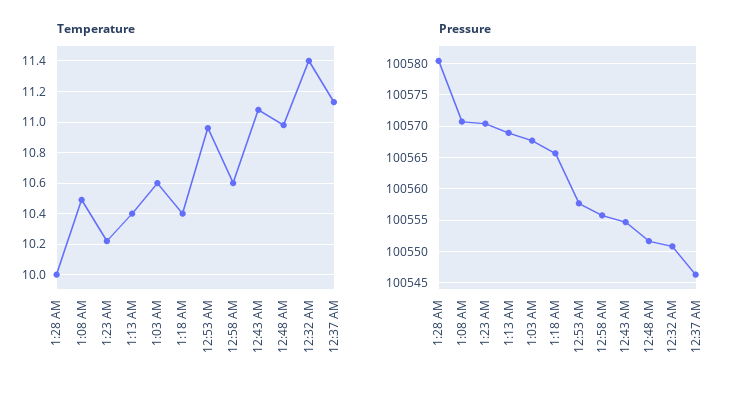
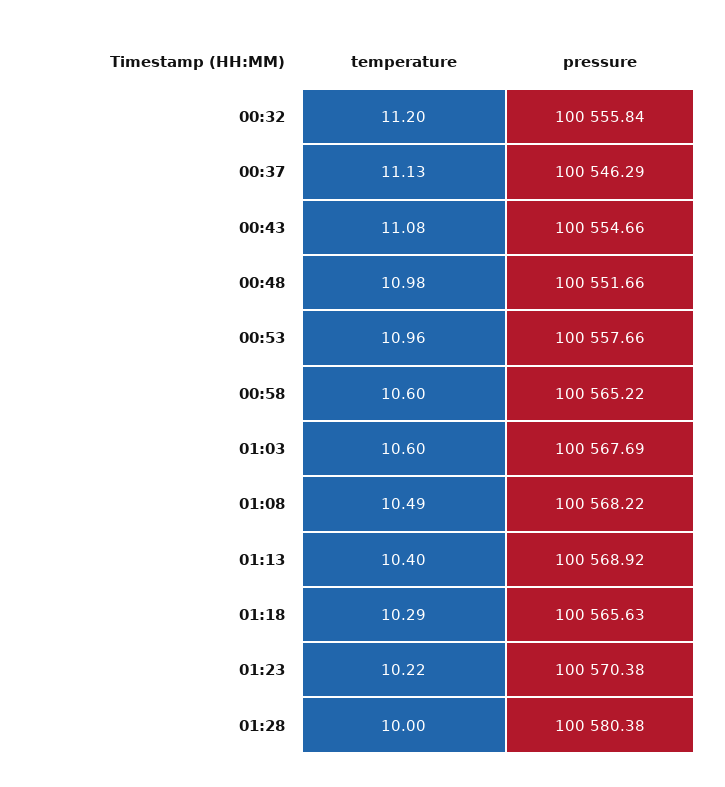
  {
    "Temperature": {
      "1:28 AM": 10,
      "1:08 AM": 10.49,
      "1:23 AM": 10.22,
      "1:13 AM": 10.4,
      "1:03 AM": 10.6,
-     "1:18 AM": 10.4,
+     "1:18 AM": 10.29,
      "12:53 AM": 10.96,
      "12:58 AM": 10.6,
      "12:43 AM": 11.08,
      "12:48 AM": 10.98,
-     "12:32 AM": 11.4,
+     "12:32 AM": 11.2,
      "12:37 AM": 11.13
    },
    "Pressure": {
      "1:28 AM": 100580.38,
-     "1:08 AM": 100571,
+     "1:08 AM": 100568.22,
      "1:23 AM": 100570.38,
      "1:13 AM": 100568.92,
      "1:03 AM": 100567.69,
      "1:18 AM": 100565.63,
      "12:53 AM": 100557.66,
-     "12:58 AM": 100556,
+     "12:58 AM": 100565.22,
      "12:43 AM": 100554.66,
      "12:48 AM": 100551.66,
-     "12:32 AM": 100551,
+     "12:32 AM": 100555.84,
      "12:37 AM": 100546.29
    }
  }

